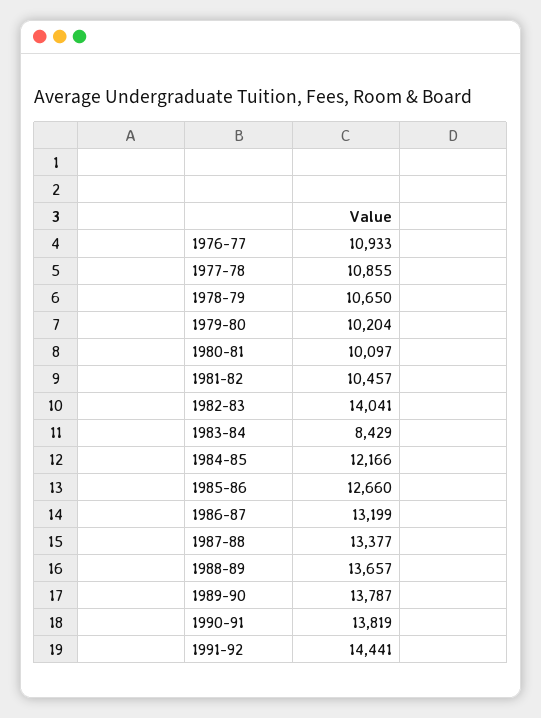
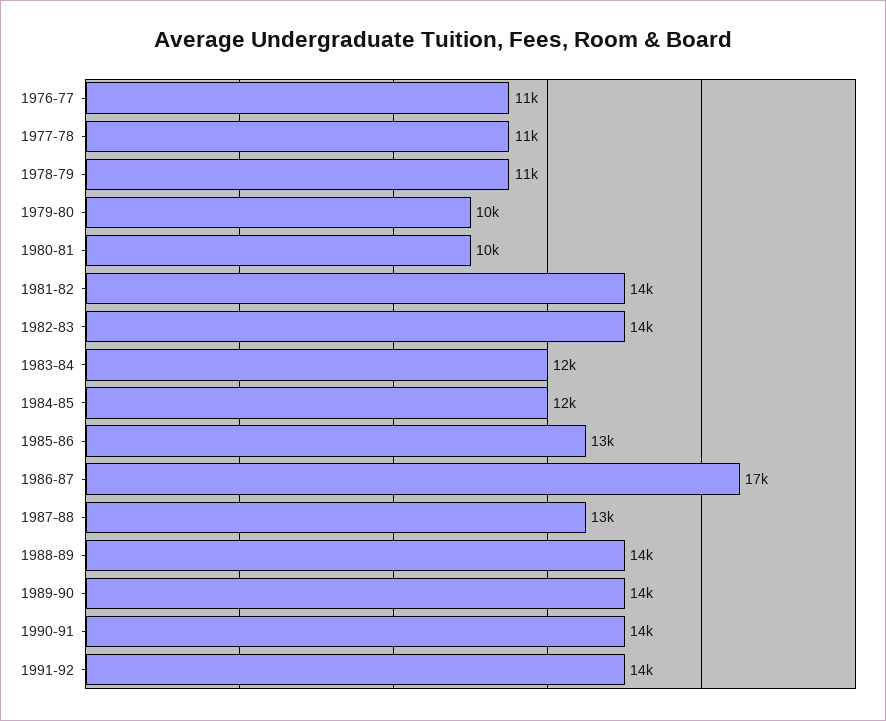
  {
    "1976-77": 10933,
    "1977-78": 10855,
    "1978-79": 10650,
    "1979-80": 10204,
    "1980-81": 10097,
-   "1981-82": 10457,
+   "1981-82": 14000,
    "1982-83": 14041,
-   "1983-84": 8429,
+   "1983-84": 12000,
    "1984-85": 12166,
    "1985-86": 12660,
-   "1986-87": 13199,
+   "1986-87": 17000,
    "1987-88": 13377,
    "1988-89": 13657,
    "1989-90": 13787,
    "1990-91": 13819,
    "1991-92": 14441
  }

